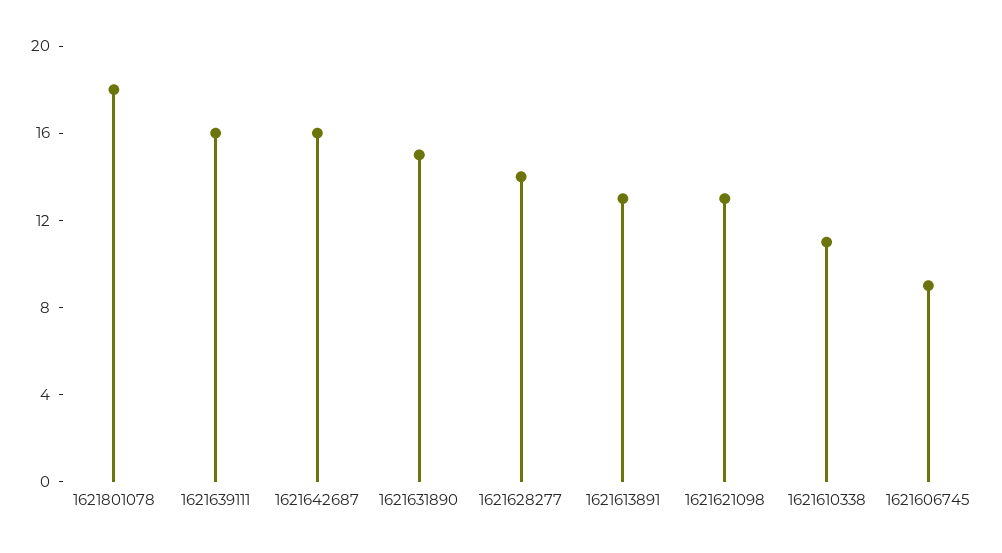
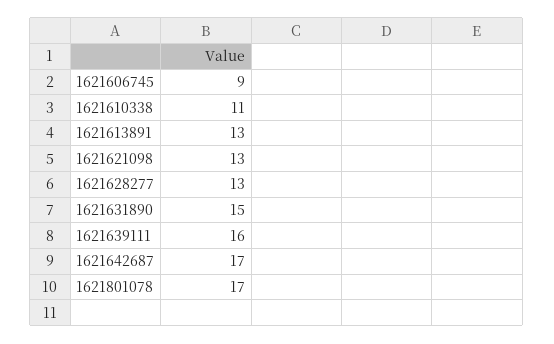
  {
-   "1621801078": 18,
+   "1621801078": 17,
    "1621639111": 16,
-   "1621642687": 16,
+   "1621642687": 17,
    "1621631890": 15,
-   "1621628277": 14,
+   "1621628277": 13,
    "1621613891": 13,
    "1621621098": 13,
    "1621610338": 11,
    "1621606745": 9
  }

